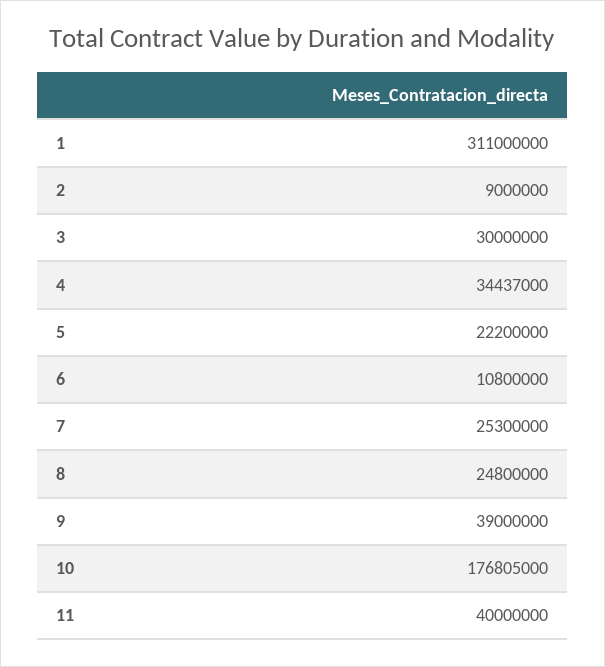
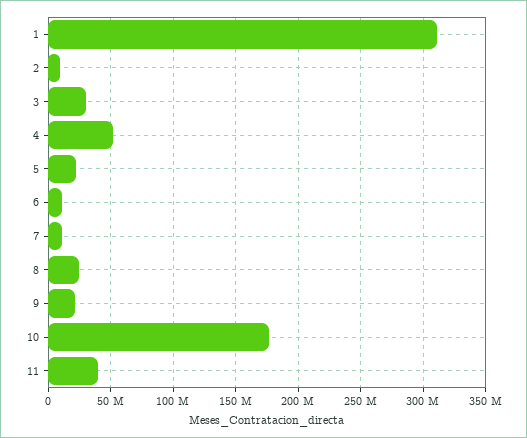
  {
    "1": 311000000,
    "2": 9000000,
    "3": 30000000,
-   "4": 34437000,
+   "4": 50000000,
    "5": 22200000,
    "6": 10800000,
-   "7": 25300000,
+   "7": 10000000,
    "8": 24800000,
-   "9": 39000000,
+   "9": 20000000,
    "10": 176805000,
    "11": 40000000
  }

